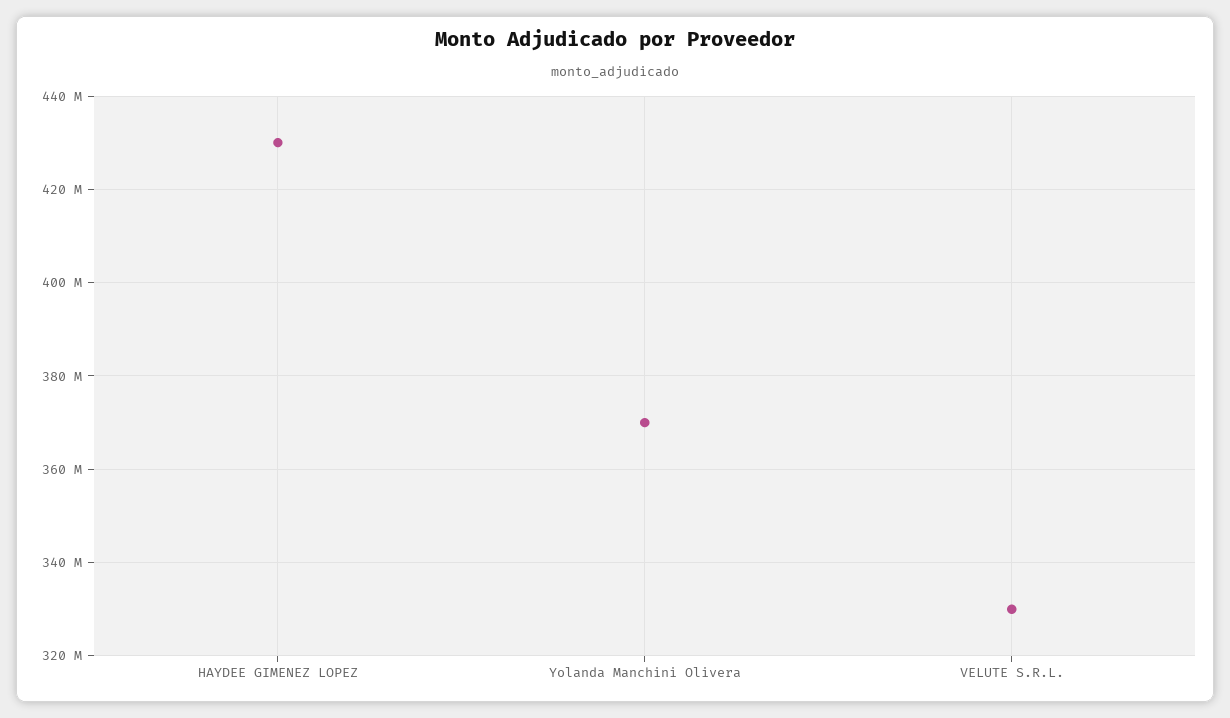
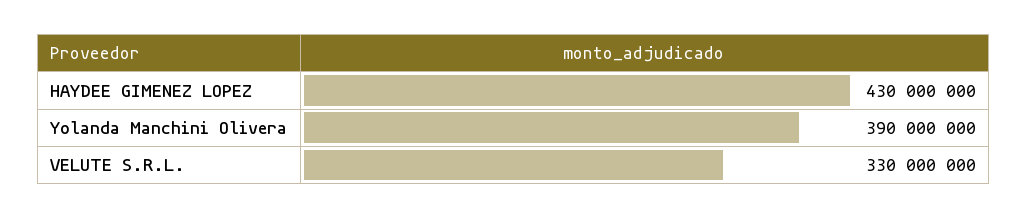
  {
    "HAYDEE GIMENEZ LOPEZ": 430000000,
-   "Yolanda Manchini Olivera": 370000000,
+   "Yolanda Manchini Olivera": 390000000,
    "VELUTE S.R.L.": 330000000
  }

